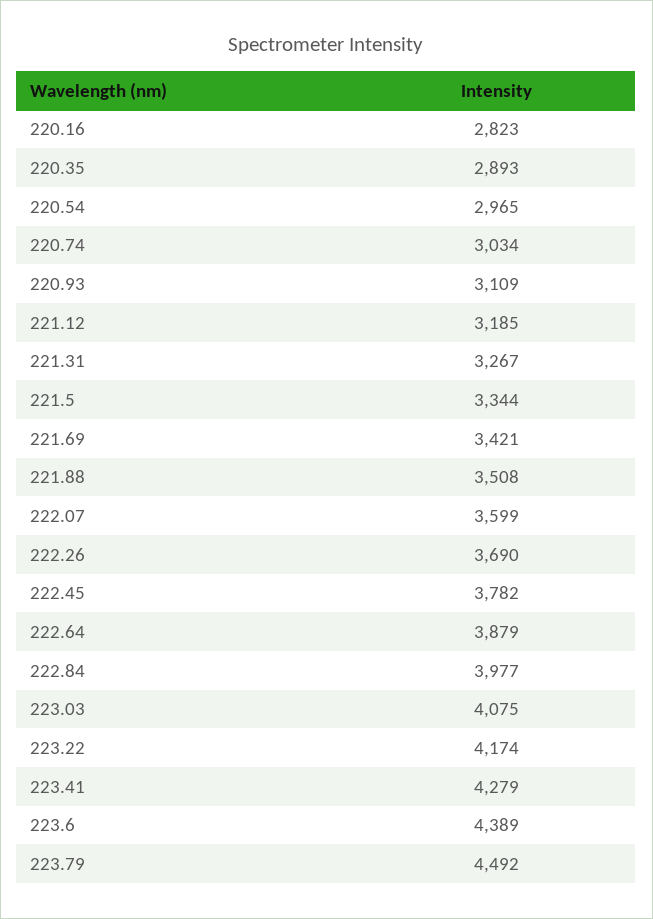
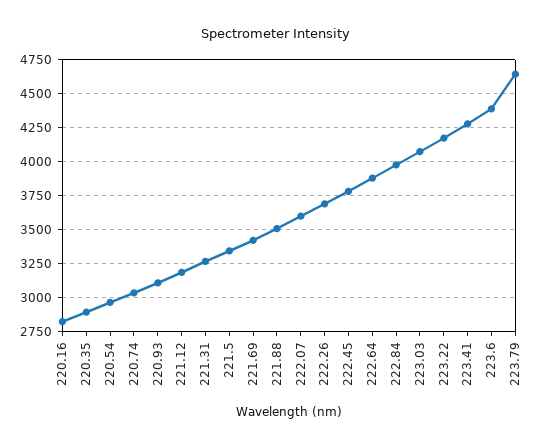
  {
    "220.16": 2823,
    "220.35": 2893,
    "220.54": 2965,
    "220.74": 3034,
    "220.93": 3109,
    "221.12": 3185,
    "221.31": 3267,
    "221.5": 3344,
    "221.69": 3421,
    "221.88": 3508,
    "222.07": 3599,
    "222.26": 3690,
    "222.45": 3782,
    "222.64": 3879,
    "222.84": 3977,
    "223.03": 4075,
    "223.22": 4174,
    "223.41": 4279,
    "223.6": 4389,
-   "223.79": 4492
+   "223.79": 4650
  }

